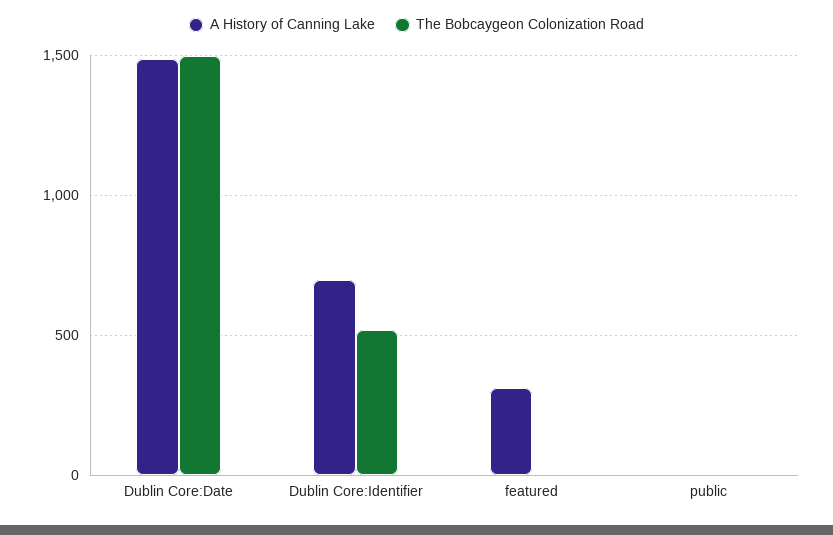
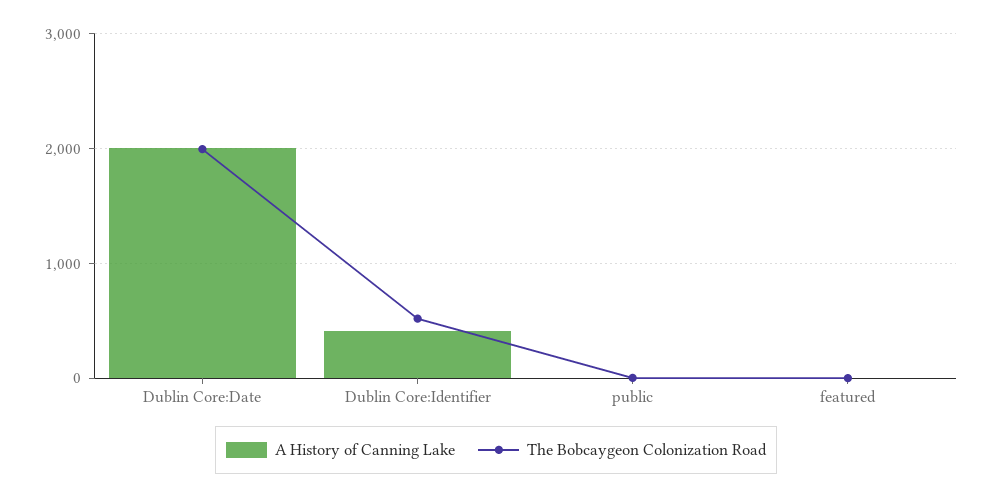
  {
    "A History of Canning Lake": {
-     "Dublin Core:Date": 1500,
+     "Dublin Core:Date": 2000,
-     "Dublin Core:Identifier": 700,
+     "Dublin Core:Identifier": 400,
-     "featured": 300,
+     "featured": 0,
      "public": 0
    },
    "The Bobcaygeon Colonization Road": {
-     "Dublin Core:Date": 1500,
+     "Dublin Core:Date": 2000,
      "Dublin Core:Identifier": 500,
      "featured": 0,
      "public": 0
    }
  }

